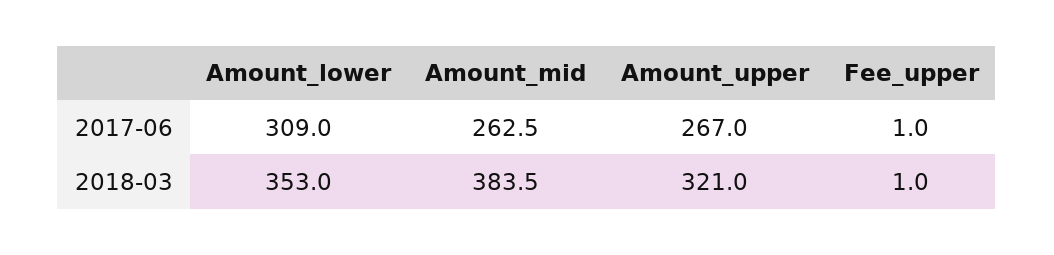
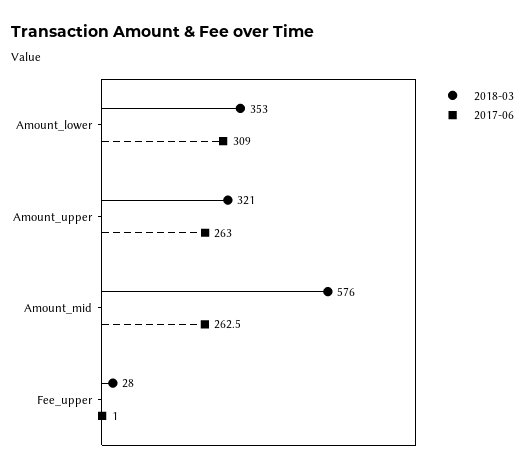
  {
    "2017-06": {
      "Amount_lower": 309,
      "Amount_mid": 262.5,
-     "Amount_upper": 267,
+     "Amount_upper": 263,
      "Fee_upper": 1
    },
    "2018-03": {
      "Amount_lower": 353,
-     "Amount_mid": 383.5,
+     "Amount_mid": 576,
      "Amount_upper": 321,
-     "Fee_upper": 1
+     "Fee_upper": 28
    }
  }

